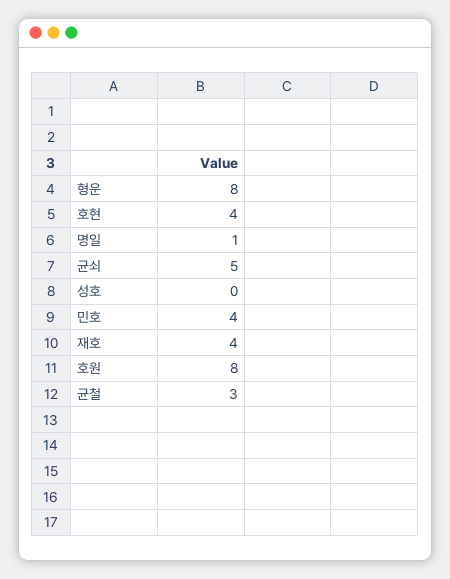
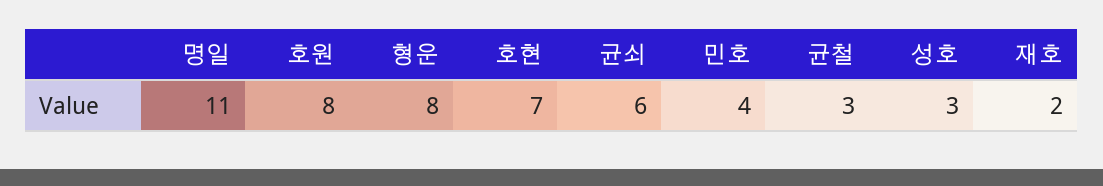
  {
    "형운": 8,
-   "호현": 4,
+   "호현": 7,
-   "명일": 1,
+   "명일": 11,
-   "균쇠": 5,
+   "균쇠": 6,
-   "성호": 0,
+   "성호": 3,
    "민호": 4,
-   "재호": 4,
+   "재호": 2,
    "호원": 8,
    "균철": 3
  }

